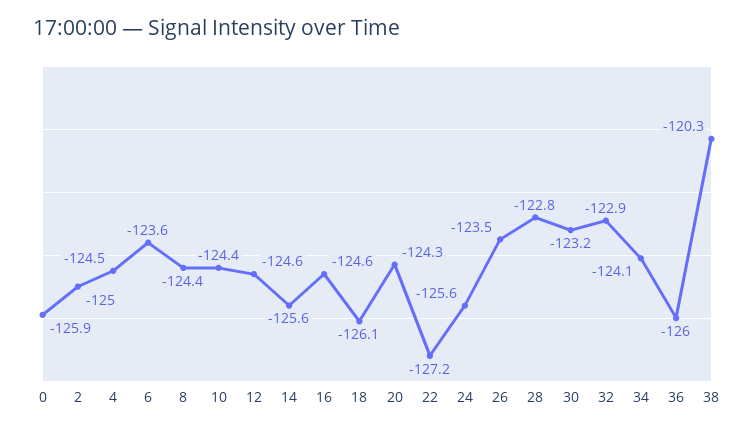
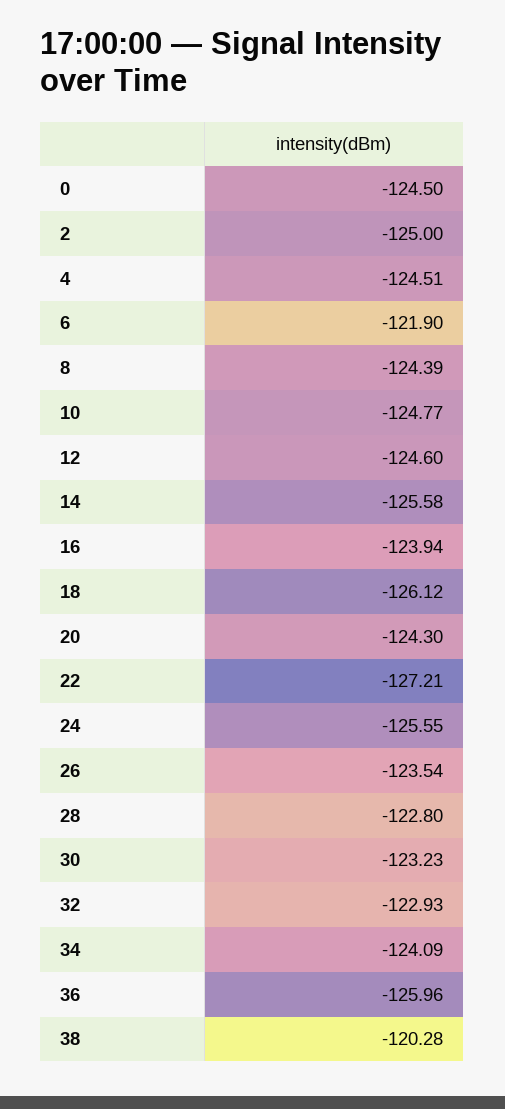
  {
-   "0": -125.9,
+   "0": -124.5,
    "2": -125,
    "4": -124.51,
-   "6": -123.6,
+   "6": -121.9,
    "8": -124.39,
-   "10": -124.4,
+   "10": -124.77,
    "12": -124.6,
    "14": -125.58,
-   "16": -124.6,
+   "16": -123.94,
    "18": -126.12,
    "20": -124.3,
    "22": -127.21,
    "24": -125.55,
    "26": -123.54,
    "28": -122.8,
    "30": -123.23,
    "32": -122.93,
    "34": -124.09,
    "36": -125.96,
    "38": -120.28
  }

